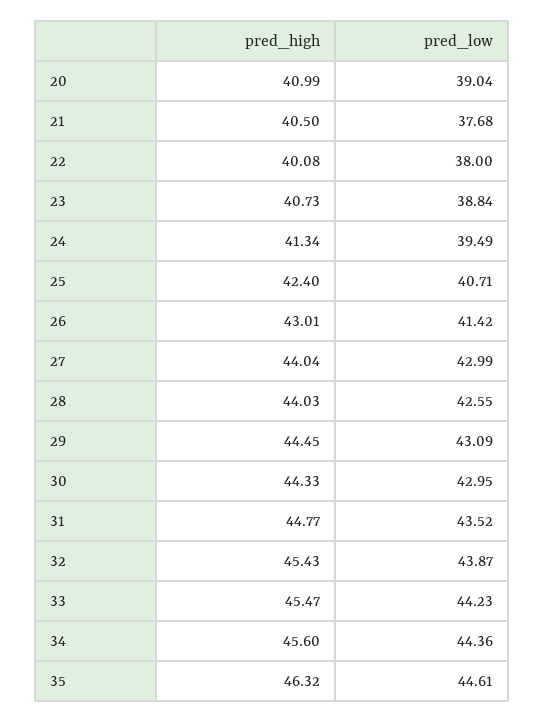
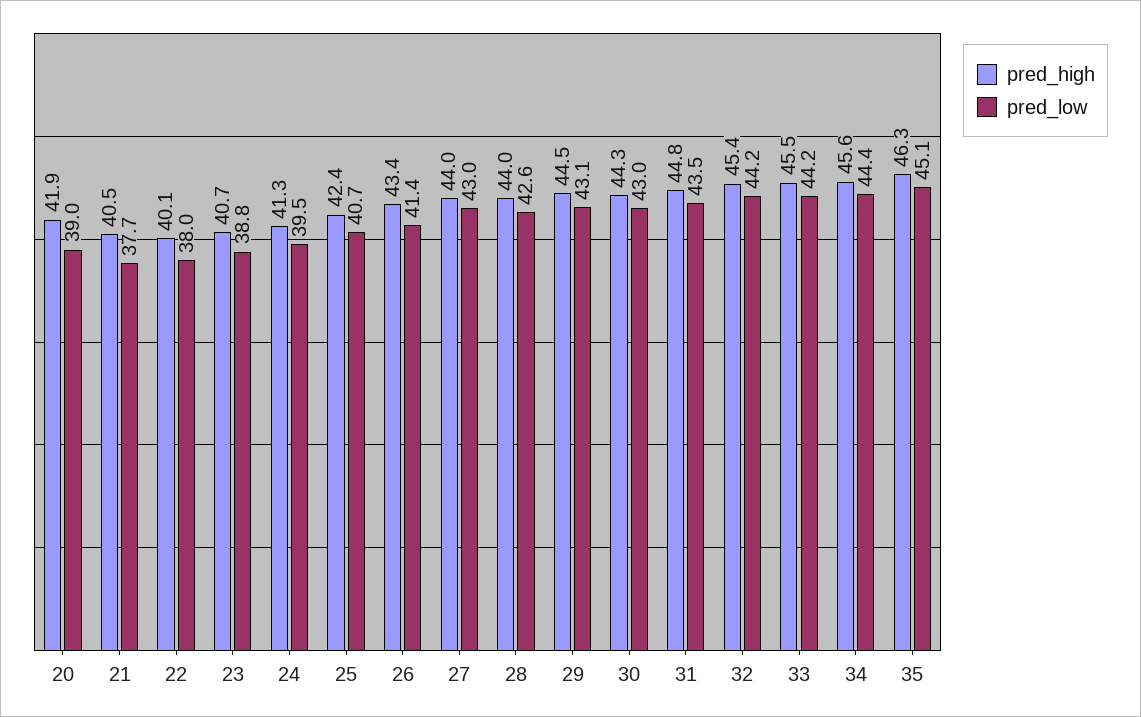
  {
    "pred_high": {
-     "20": 40.99,
+     "20": 41.9,
      "21": 40.5,
      "22": 40.08,
      "23": 40.73,
      "24": 41.34,
      "25": 42.4,
-     "26": 43.01,
+     "26": 43.4,
      "27": 44.04,
      "28": 44.03,
      "29": 44.45,
      "30": 44.33,
      "31": 44.77,
      "32": 45.43,
      "33": 45.47,
      "34": 45.6,
      "35": 46.32
    },
    "pred_low": {
      "20": 39.04,
      "21": 37.68,
      "22": 38,
      "23": 38.84,
      "24": 39.49,
      "25": 40.71,
      "26": 41.42,
      "27": 42.99,
      "28": 42.55,
      "29": 43.09,
      "30": 42.95,
      "31": 43.52,
-     "32": 43.87,
+     "32": 44.2,
      "33": 44.23,
      "34": 44.36,
-     "35": 44.61
+     "35": 45.1
    }
  }

